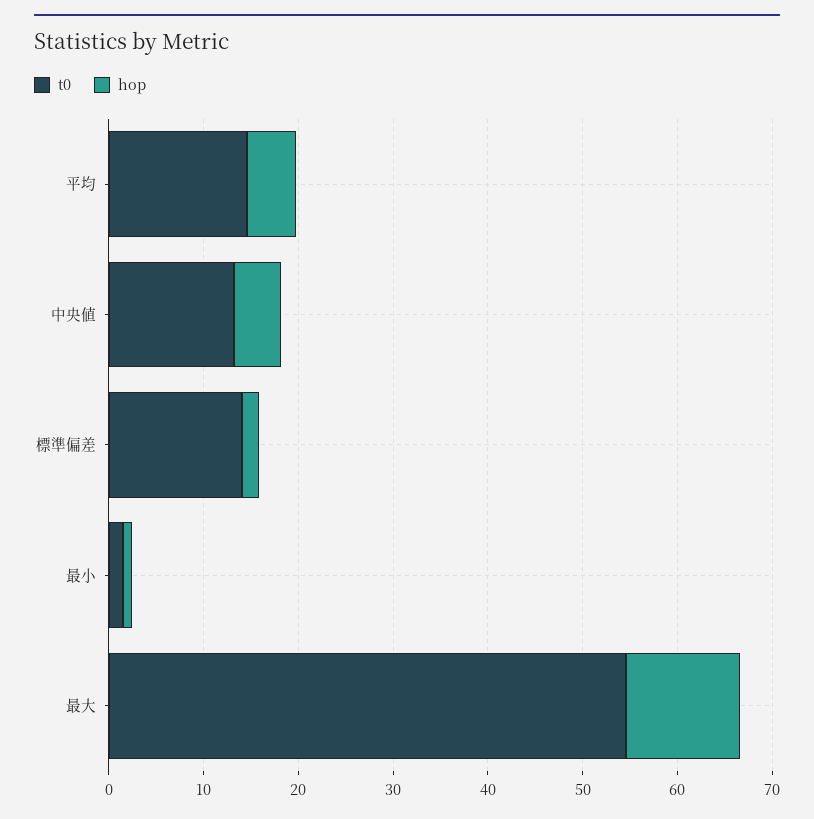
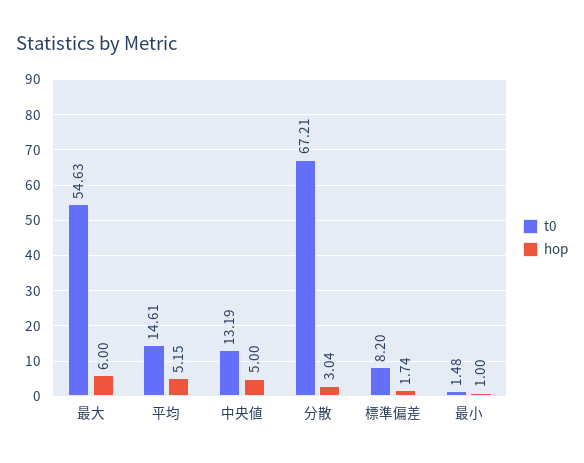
  {
    "t0": {
      "平均": 14.61,
      "中央値": 13.19,
-     "標準偏差": 14,
+     "標準偏差": 8.2,
      "最小": 1.48,
-     "最大": 54.63
+     "最大": 54.63,
+     "分散": 67.21
    },
    "hop": {
      "平均": 5.15,
      "中央値": 5,
      "標準偏差": 1.74,
      "最小": 1,
-     "最大": 12
+     "最大": 6,
+     "分散": 3.04
    }
  }

